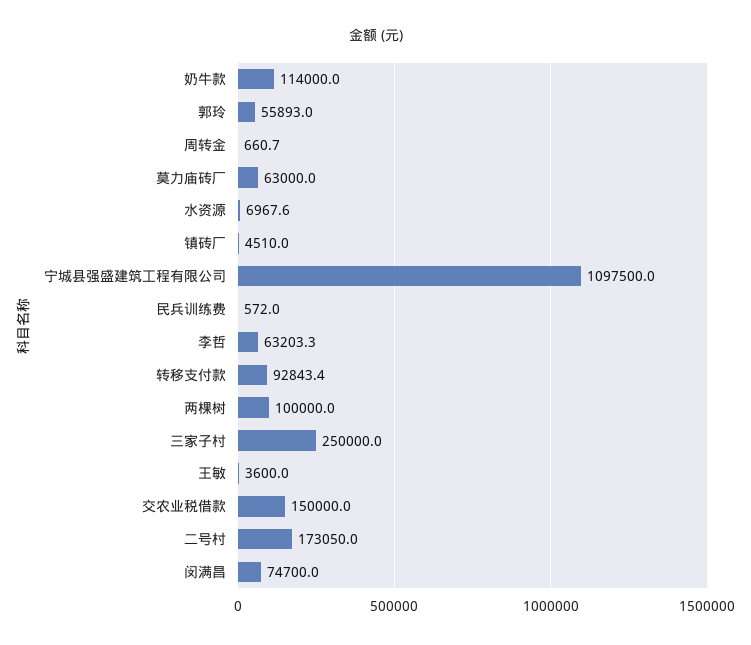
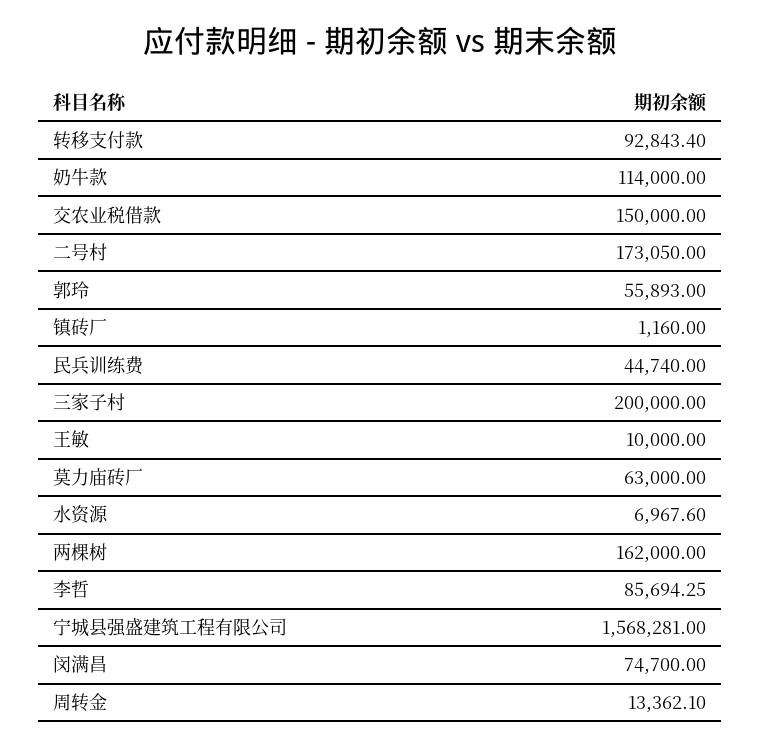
  {
    "奶牛款": 114000,
    "郭玲": 55893,
-   "周转金": 660.7,
+   "周转金": 13362.1,
    "莫力庙砖厂": 63000,
    "水资源": 6967.6,
-   "镇砖厂": 4510,
+   "镇砖厂": 1160,
-   "宁城县强盛建筑工程有限公司": 1097500,
+   "宁城县强盛建筑工程有限公司": 1568281,
-   "民兵训练费": 572,
+   "民兵训练费": 44740,
-   "李哲": 63203.3,
+   "李哲": 85694.25,
    "转移支付款": 92843.4,
-   "两棵树": 100000,
+   "两棵树": 162000,
-   "三家子村": 250000,
+   "三家子村": 200000,
-   "王敏": 3600,
+   "王敏": 10000,
    "交农业税借款": 150000,
    "二号村": 173050,
    "闵满昌": 74700
  }

